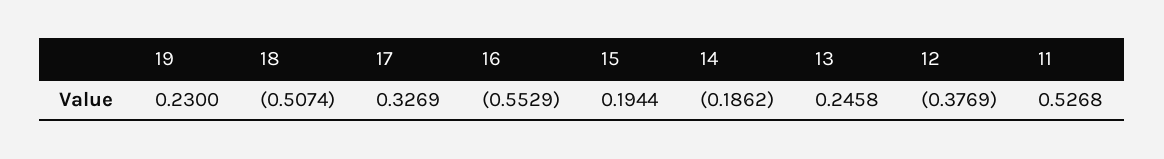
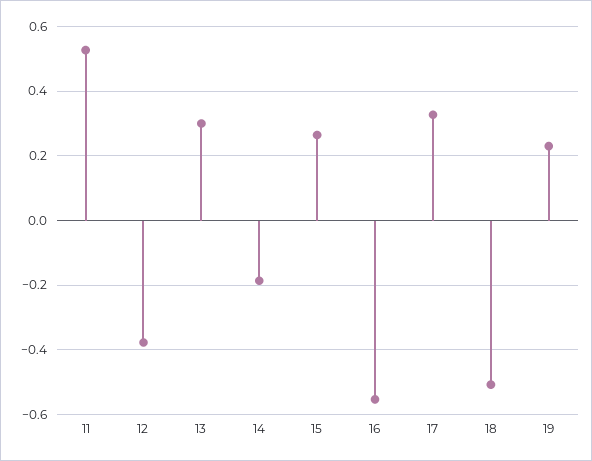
  {
    "19": 0.23,
    "18": -0.5074,
    "17": 0.3269,
    "16": -0.5529,
-   "15": 0.1944,
+   "15": 0.26,
    "14": -0.1862,
-   "13": 0.2458,
+   "13": 0.3,
    "12": -0.3769,
    "11": 0.5268
  }

